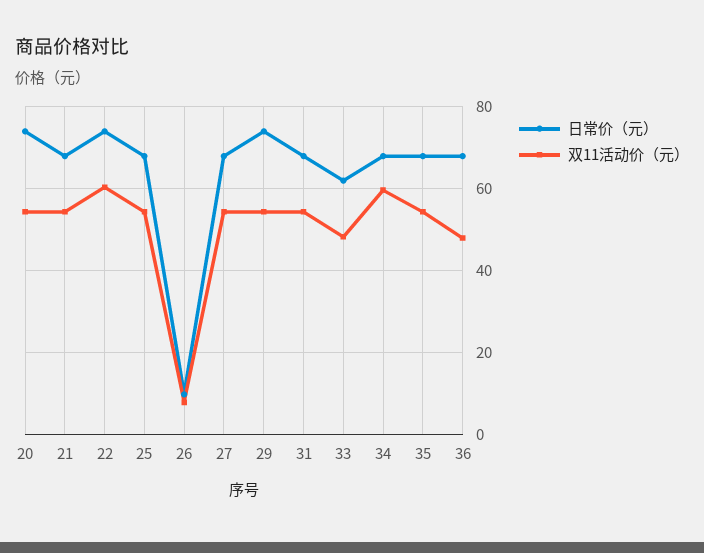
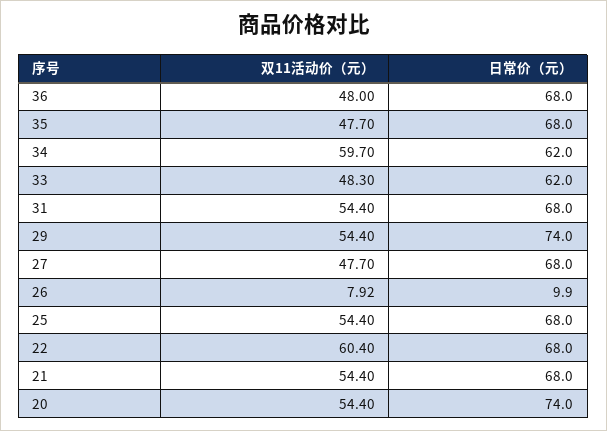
  {
    "日常价（元）": {
      "20": 74,
      "21": 68,
-     "22": 74,
+     "22": 68,
      "25": 68,
      "26": 9.9,
      "27": 68,
      "29": 74,
      "31": 68,
      "33": 62,
-     "34": 68,
+     "34": 62,
      "35": 68,
      "36": 68
    },
    "双11活动价（元）": {
      "20": 54.4,
      "21": 54.4,
      "22": 60.4,
      "25": 54.4,
      "26": 7.92,
-     "27": 54,
+     "27": 47.7,
      "29": 54.4,
      "31": 54.4,
      "33": 48.3,
      "34": 59.7,
-     "35": 54,
+     "35": 47.7,
      "36": 48
    }
  }

